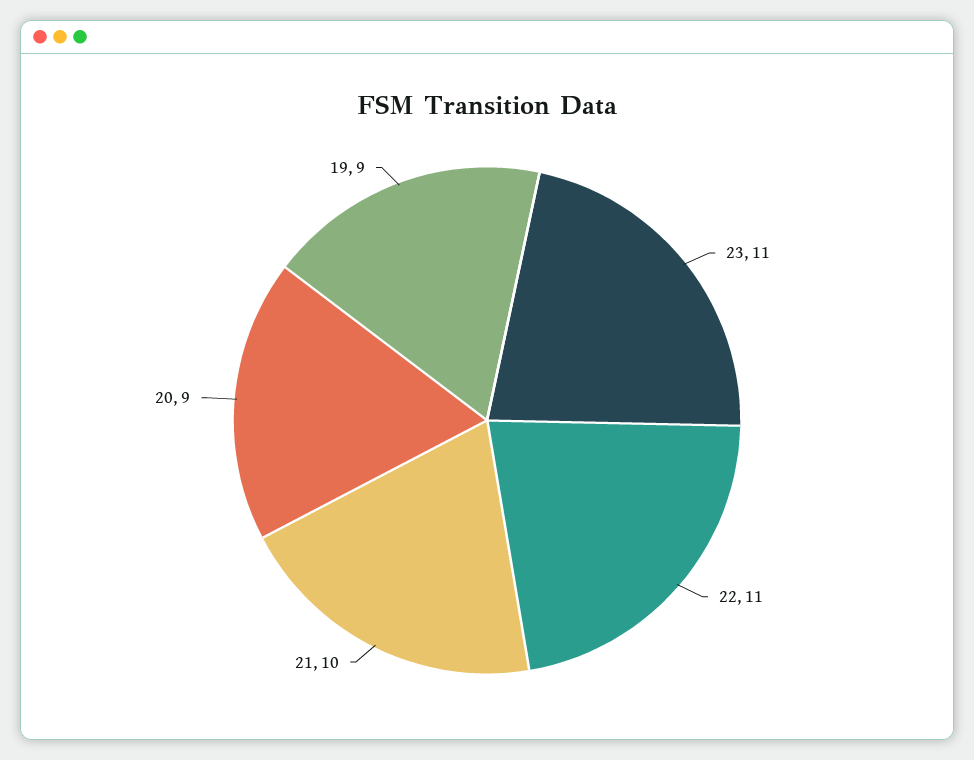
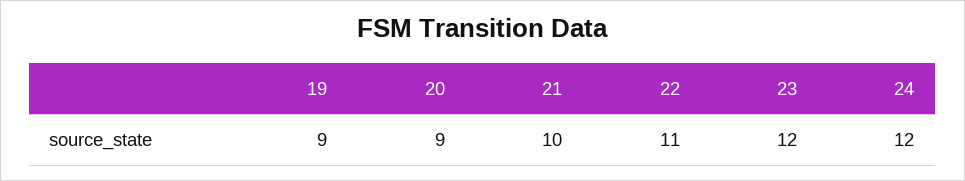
  {
-   "23": 11,
+   "23": 12,
    "22": 11,
    "21": 10,
    "20": 9,
-   "19": 9
+   "19": 9,
+   "24": 12
  }

